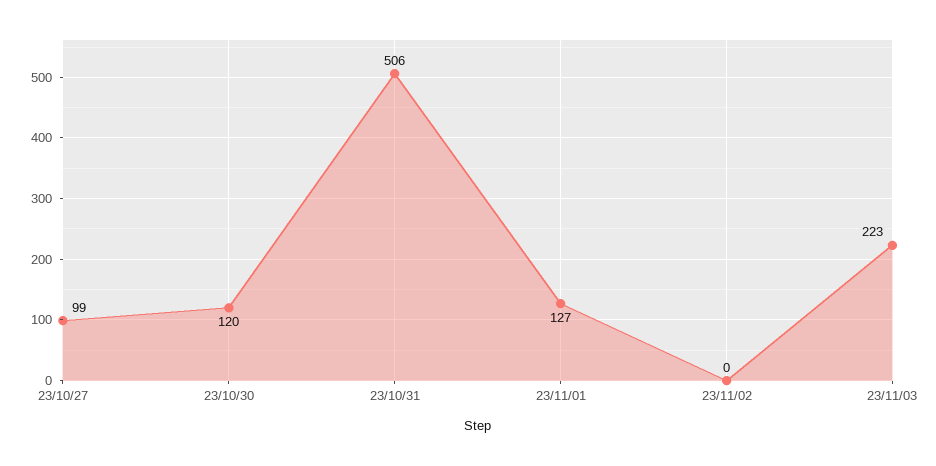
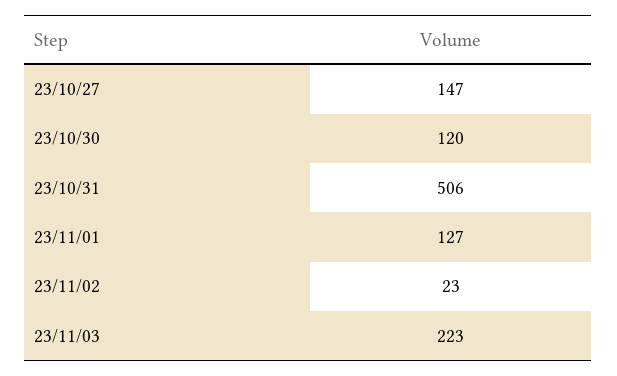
  {
-   "23/10/27": 99,
+   "23/10/27": 147,
    "23/10/30": 120,
    "23/10/31": 506,
    "23/11/01": 127,
-   "23/11/02": 0,
+   "23/11/02": 23,
    "23/11/03": 223
  }

